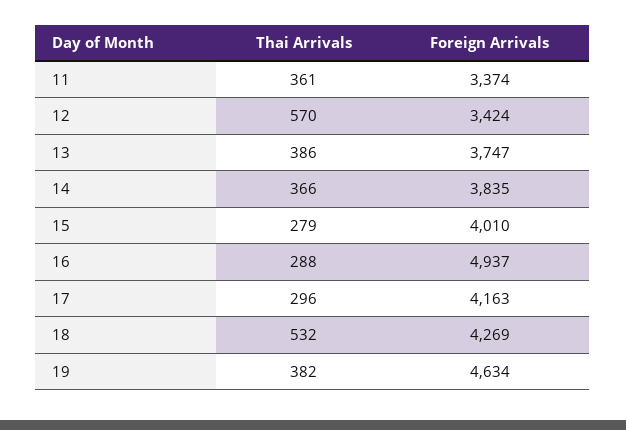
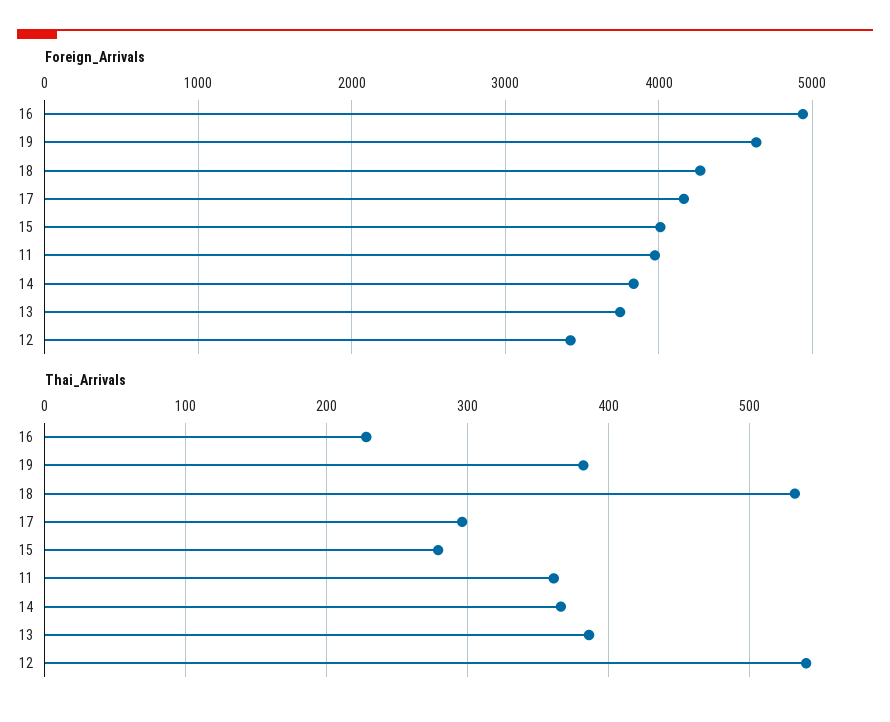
  {
    "Thai Arrivals": {
      "11": 361,
-     "12": 570,
+     "12": 540,
      "13": 386,
      "14": 366,
      "15": 279,
-     "16": 288,
+     "16": 230,
      "17": 296,
      "18": 532,
      "19": 382
    },
    "Foreign Arrivals": {
-     "11": 3374,
+     "11": 4000,
      "12": 3424,
      "13": 3747,
      "14": 3835,
      "15": 4010,
      "16": 4937,
      "17": 4163,
      "18": 4269,
      "19": 4634
    }
  }

